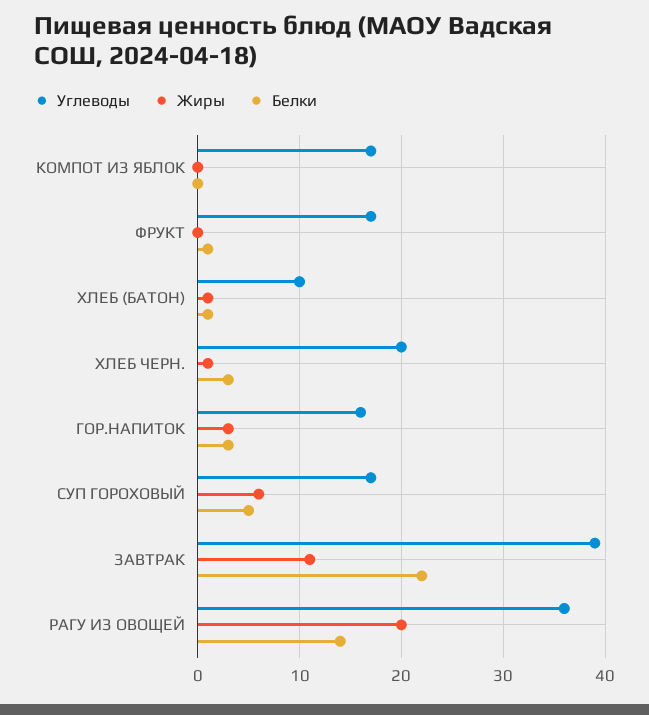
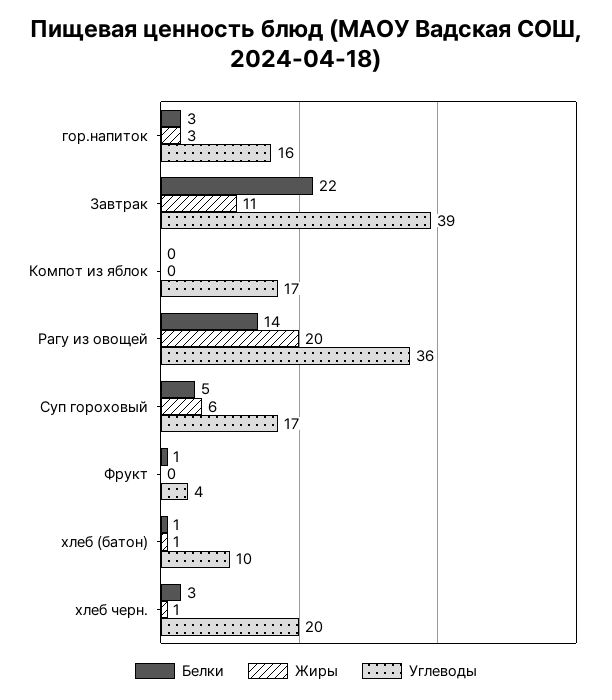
  {
    "Углеводы": {
      "КОМПОТ ИЗ ЯБЛОК": 17,
-     "ФРУКТ": 17,
+     "ФРУКТ": 4,
      "ХЛЕБ (БАТОН)": 10,
      "ХЛЕБ ЧЕРН.": 20,
      "ГОР.НАПИТОК": 16,
      "СУП ГОРОХОВЫЙ": 17,
      "ЗАВТРАК": 39,
      "РАГУ ИЗ ОВОЩЕЙ": 36
    },
    "Жиры": {
      "КОМПОТ ИЗ ЯБЛОК": 0,
      "ФРУКТ": 0,
      "ХЛЕБ (БАТОН)": 1,
      "ХЛЕБ ЧЕРН.": 1,
      "ГОР.НАПИТОК": 3,
      "СУП ГОРОХОВЫЙ": 6,
      "ЗАВТРАК": 11,
      "РАГУ ИЗ ОВОЩЕЙ": 20
    },
    "Белки": {
      "КОМПОТ ИЗ ЯБЛОК": 0,
      "ФРУКТ": 1,
      "ХЛЕБ (БАТОН)": 1,
      "ХЛЕБ ЧЕРН.": 3,
      "ГОР.НАПИТОК": 3,
      "СУП ГОРОХОВЫЙ": 5,
      "ЗАВТРАК": 22,
      "РАГУ ИЗ ОВОЩЕЙ": 14
    }
  }

